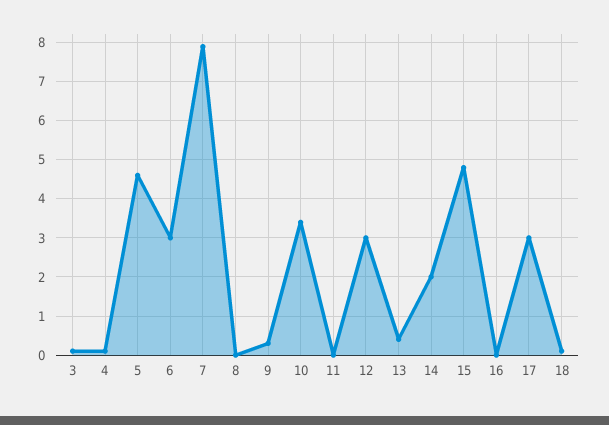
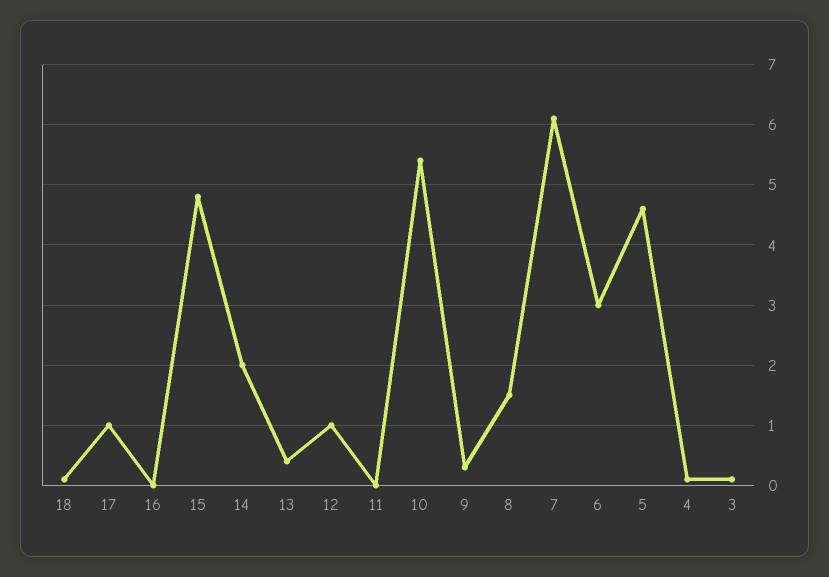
  {
    "3": 0.1,
    "4": 0.1,
    "5": 4.6,
    "6": 3,
-   "7": 8,
+   "7": 6.1,
-   "8": 0,
+   "8": 1.5,
    "9": 0.3,
-   "10": 3.5,
+   "10": 5.4,
    "11": 0,
-   "12": 3,
+   "12": 1,
    "13": 0.4,
    "14": 2,
    "15": 4.8,
    "16": 0,
-   "17": 3,
+   "17": 1,
    "18": 0.1
  }

